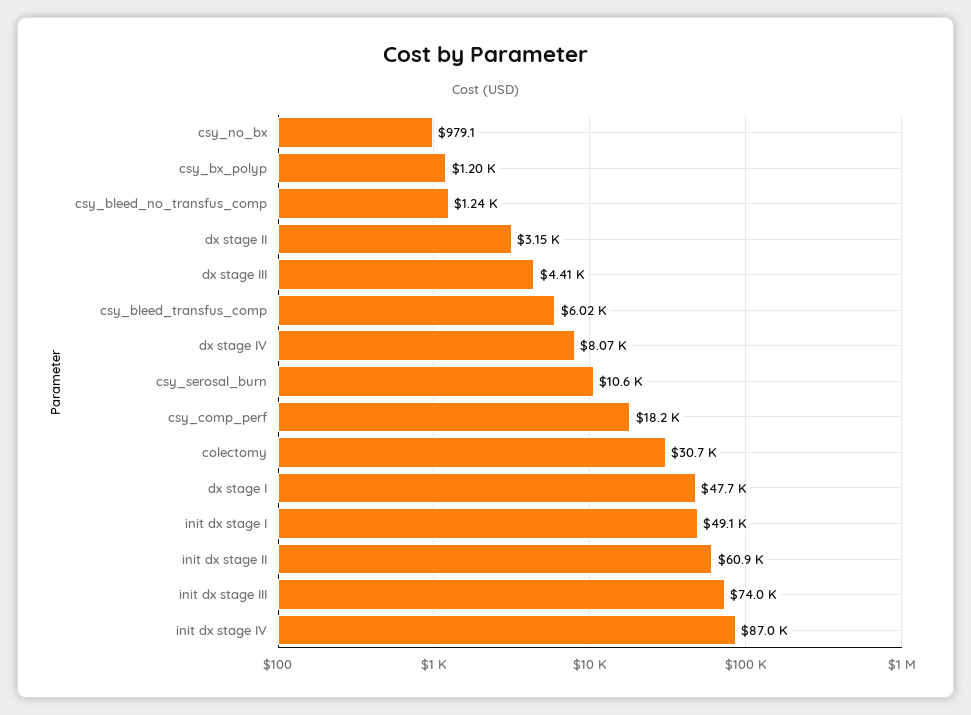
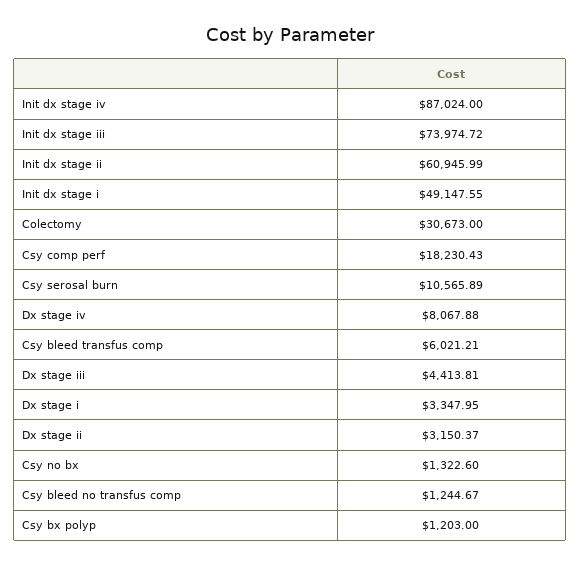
  {
-   "csy_no_bx": 979.1,
+   "csy_no_bx": 1322.6,
    "csy_bx_polyp": 1203,
    "csy_bleed_no_transfus_comp": 1244.67,
    "dx stage II": 3150.37,
    "dx stage III": 4413.81,
    "csy_bleed_transfus_comp": 6021.21,
    "dx stage IV": 8067.88,
    "csy_serosal_burn": 10565.89,
    "csy_comp_perf": 18230.43,
    "colectomy": 30673,
-   "dx stage I": 47700,
+   "dx stage I": 3347.95,
    "init dx stage I": 49147.55,
    "init dx stage II": 60945.99,
    "init dx stage III": 73974.72,
    "init dx stage IV": 87024
  }

